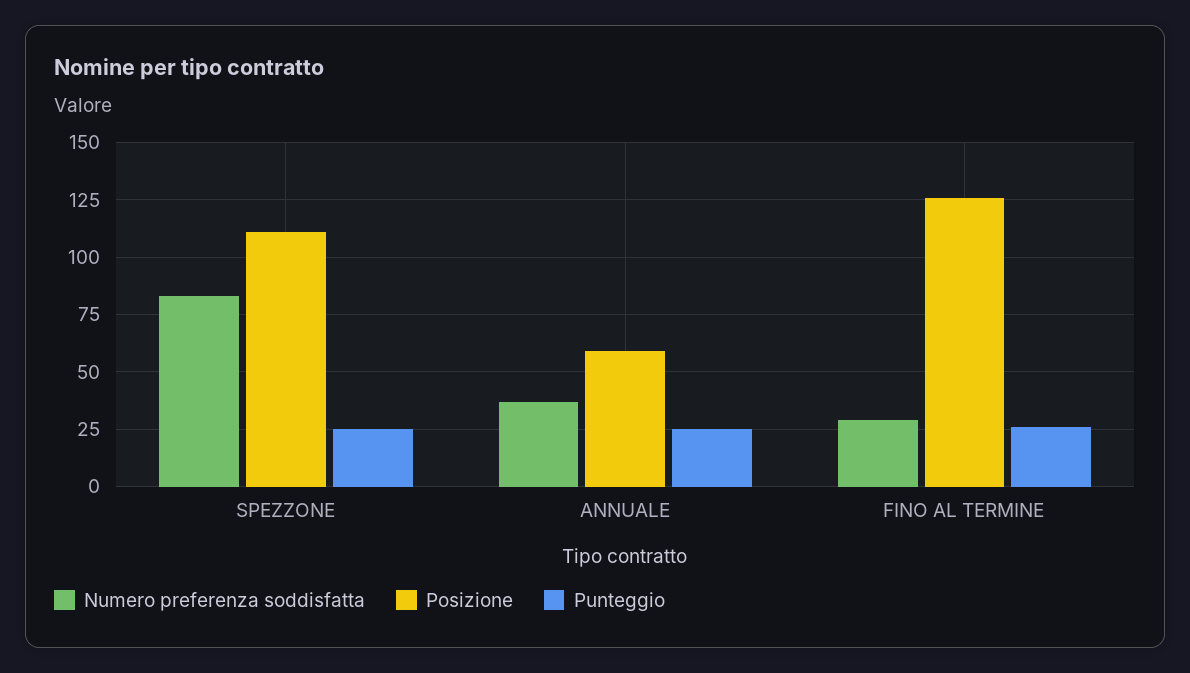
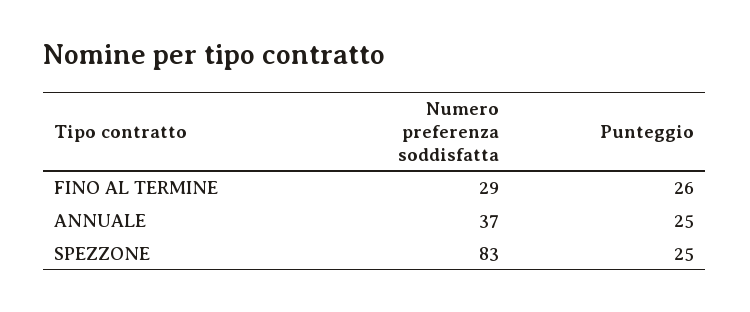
  {
    "Numero preferenza soddisfatta": {
      "SPEZZONE": 83,
      "ANNUALE": 37,
      "FINO AL TERMINE": 29
    },
-   "Posizione": {
-     "SPEZZONE": 110,
-     "ANNUALE": 60,
-     "FINO AL TERMINE": 125
-   },
    "Punteggio": {
      "SPEZZONE": 25,
      "ANNUALE": 25,
      "FINO AL TERMINE": 26
    }
  }

